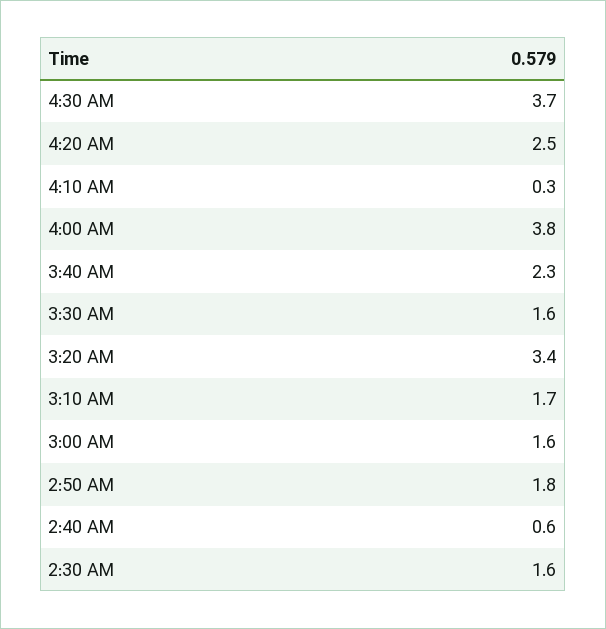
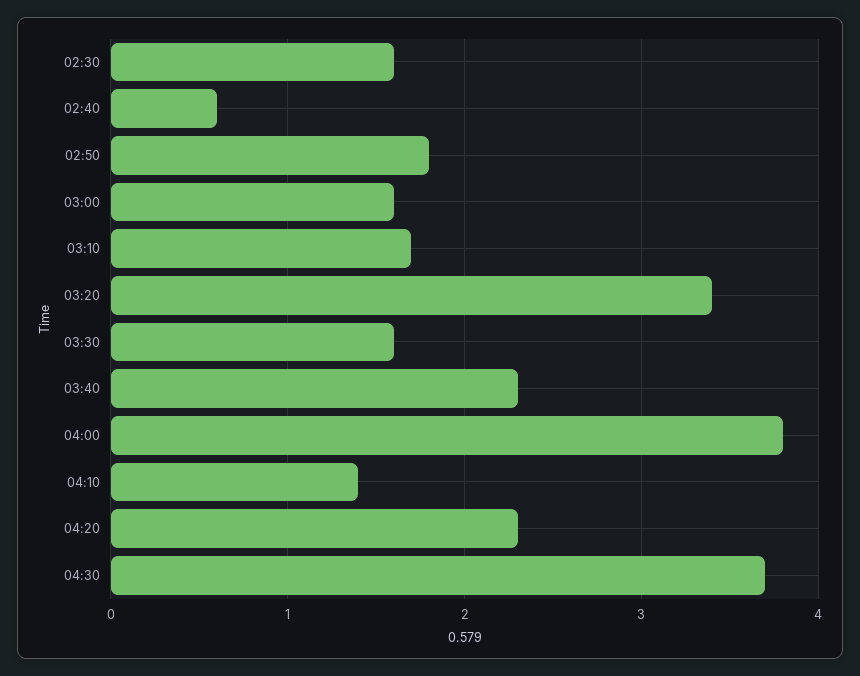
  {
    "4:30 AM": 3.7,
-   "4:20 AM": 2.5,
+   "4:20 AM": 2.3,
-   "4:10 AM": 0.3,
+   "4:10 AM": 1.4,
    "4:00 AM": 3.8,
    "3:40 AM": 2.3,
    "3:30 AM": 1.6,
    "3:20 AM": 3.4,
    "3:10 AM": 1.7,
    "3:00 AM": 1.6,
    "2:50 AM": 1.8,
    "2:40 AM": 0.6,
    "2:30 AM": 1.6
  }

